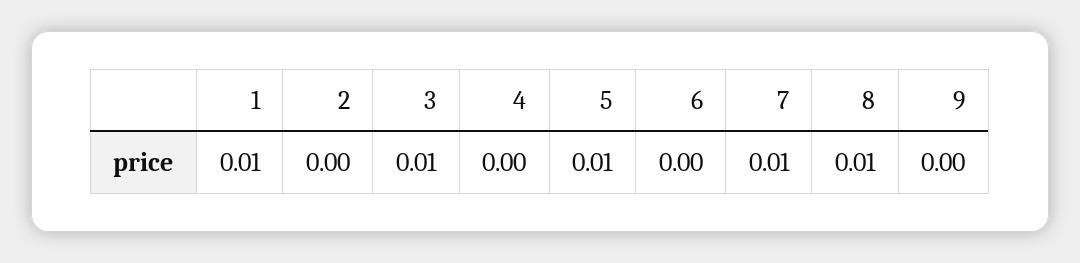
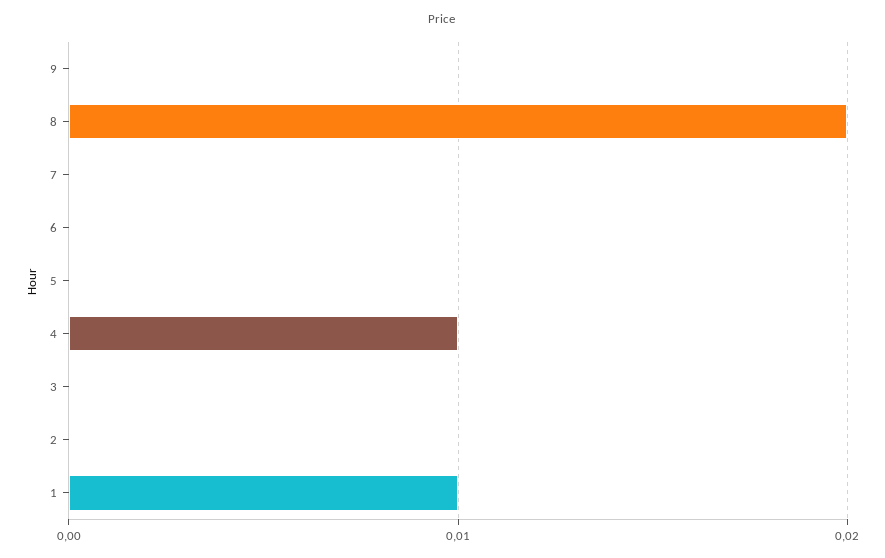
  {
    "1": 0.01,
    "2": 0,
-   "3": 0.01,
+   "3": 0,
-   "4": 0,
+   "4": 0.01,
-   "5": 0.01,
+   "5": 0,
    "6": 0,
-   "7": 0.01,
+   "7": 0,
-   "8": 0.01,
+   "8": 0.02,
    "9": 0
  }

